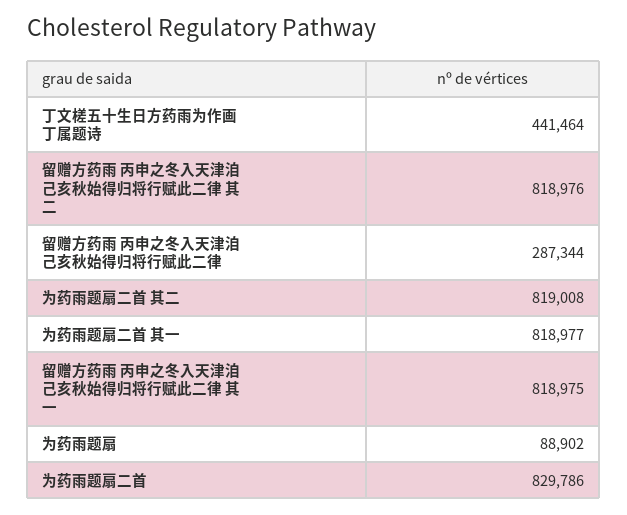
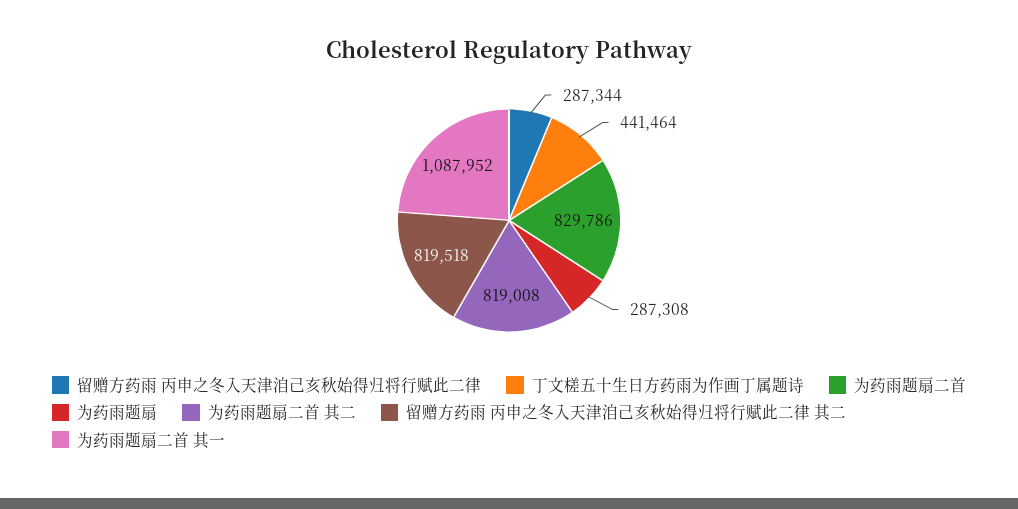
  {
    "丁文槎五十生日方药雨为作画丁属题诗": 441464,
-   "留赠方药雨 丙申之冬入天津洎己亥秋始得归将行赋此二律 其二": 818976,
+   "留赠方药雨 丙申之冬入天津洎己亥秋始得归将行赋此二律 其二": 819518,
    "留赠方药雨 丙申之冬入天津洎己亥秋始得归将行赋此二律": 287344,
    "为药雨题扇二首 其二": 819008,
-   "为药雨题扇二首 其一": 818977,
+   "为药雨题扇二首 其一": 1087952,
-   "留赠方药雨 丙申之冬入天津洎己亥秋始得归将行赋此二律 其一": 818975,
-   "为药雨题扇": 88902,
+   "为药雨题扇": 287308,
    "为药雨题扇二首": 829786
  }

